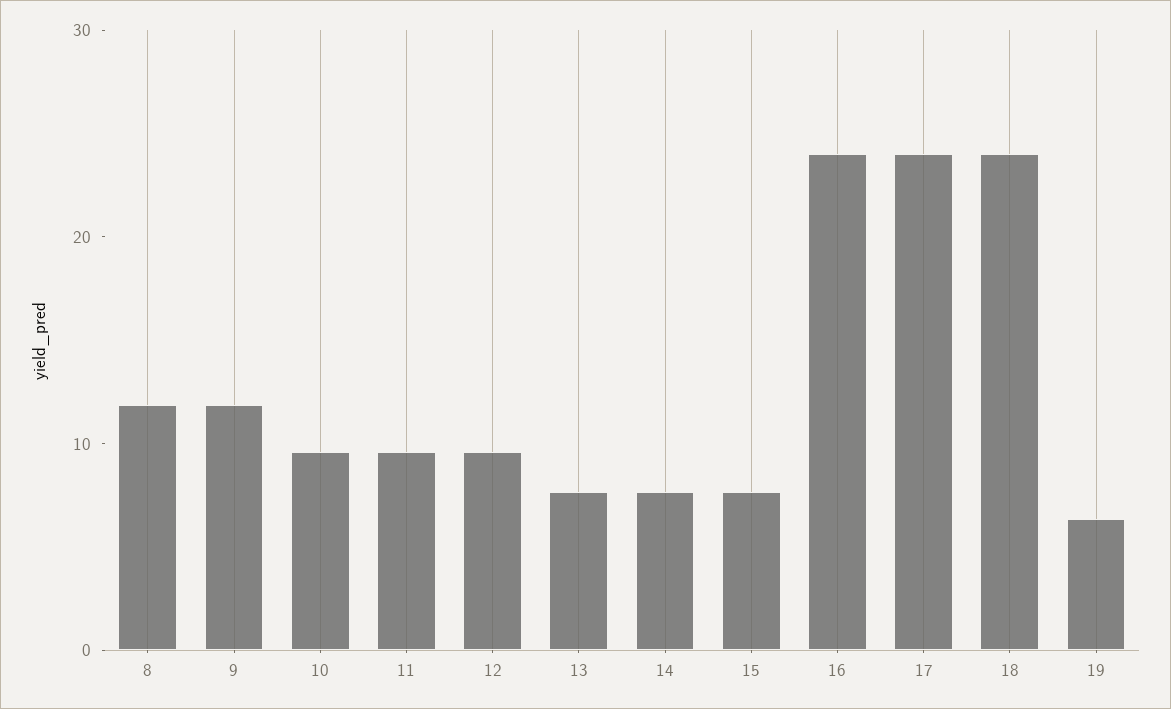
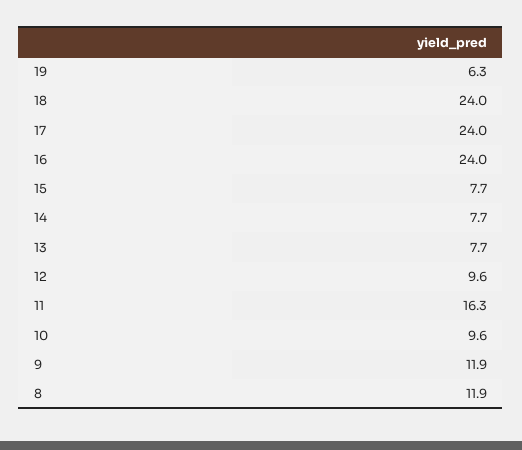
  {
    "8": 11.9,
    "9": 11.9,
    "10": 9.6,
-   "11": 10,
+   "11": 16.3,
    "12": 9.6,
    "13": 7.7,
    "14": 7.7,
    "15": 7.7,
    "16": 24,
    "17": 24,
    "18": 24,
    "19": 6.3
  }

